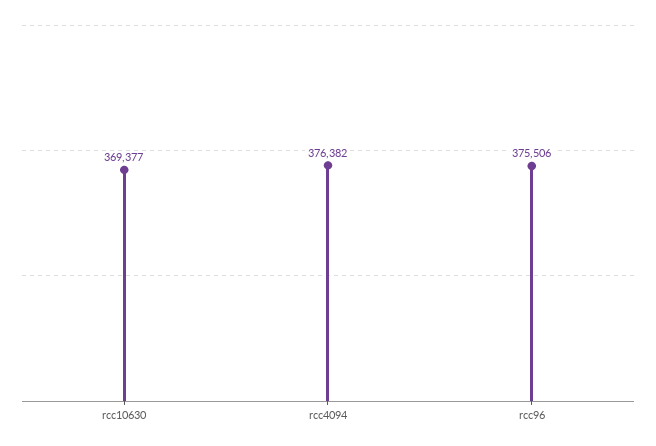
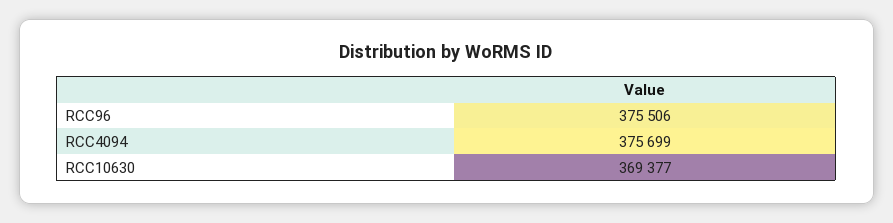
  {
    "rcc10630": 369377,
-   "rcc4094": 376382,
+   "rcc4094": 375699,
    "rcc96": 375506
  }

